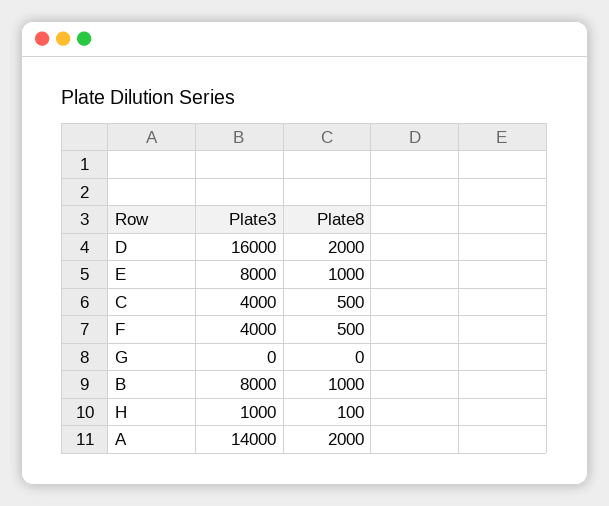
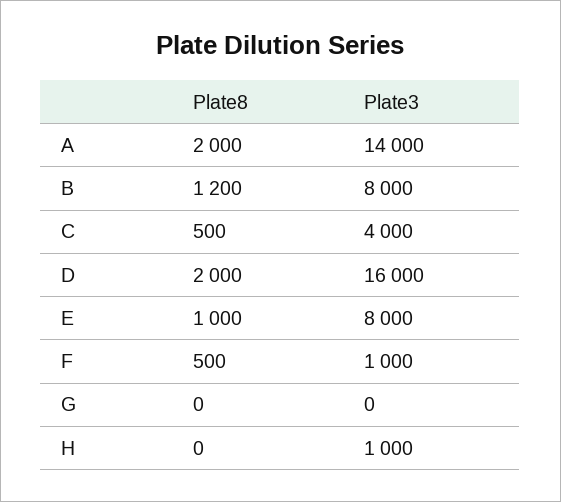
  {
    "Plate3": {
      "D": 16000,
      "E": 8000,
      "C": 4000,
-     "F": 4000,
+     "F": 1000,
      "G": 0,
      "B": 8000,
      "H": 1000,
      "A": 14000
    },
    "Plate8": {
      "D": 2000,
      "E": 1000,
      "C": 500,
      "F": 500,
      "G": 0,
-     "B": 1000,
+     "B": 1200,
-     "H": 100,
+     "H": 0,
      "A": 2000
    }
  }

